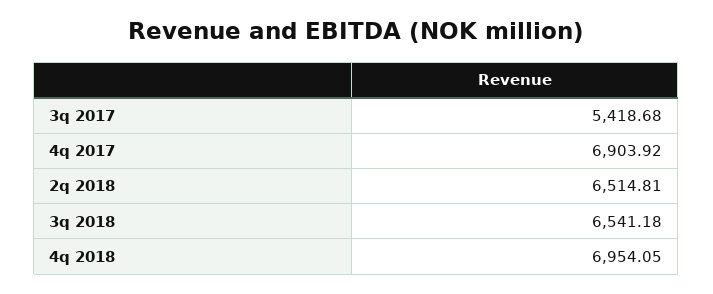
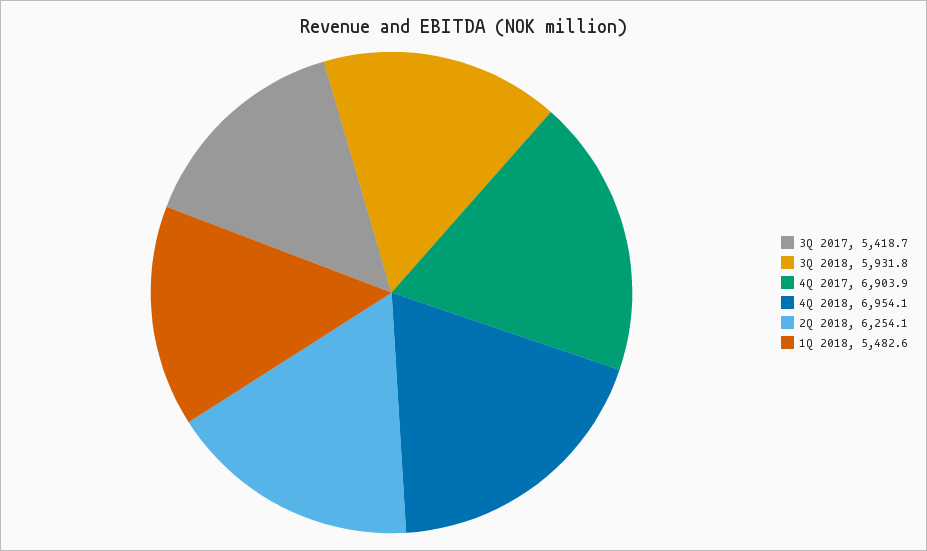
  {
    "3q 2017": 5418.68,
    "4q 2017": 6903.92,
-   "2q 2018": 6514.81,
+   "2q 2018": 6254.1,
-   "3q 2018": 6541.18,
+   "3q 2018": 5931.8,
-   "4q 2018": 6954.05
+   "4q 2018": 6954.05,
+   "1Q 2018": 5482.6
  }

